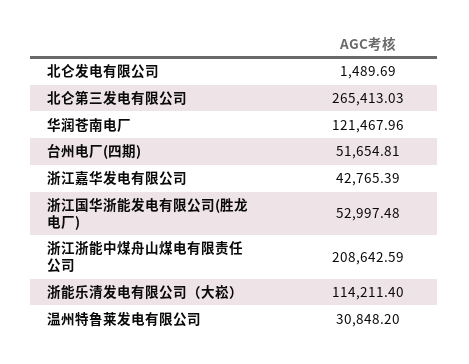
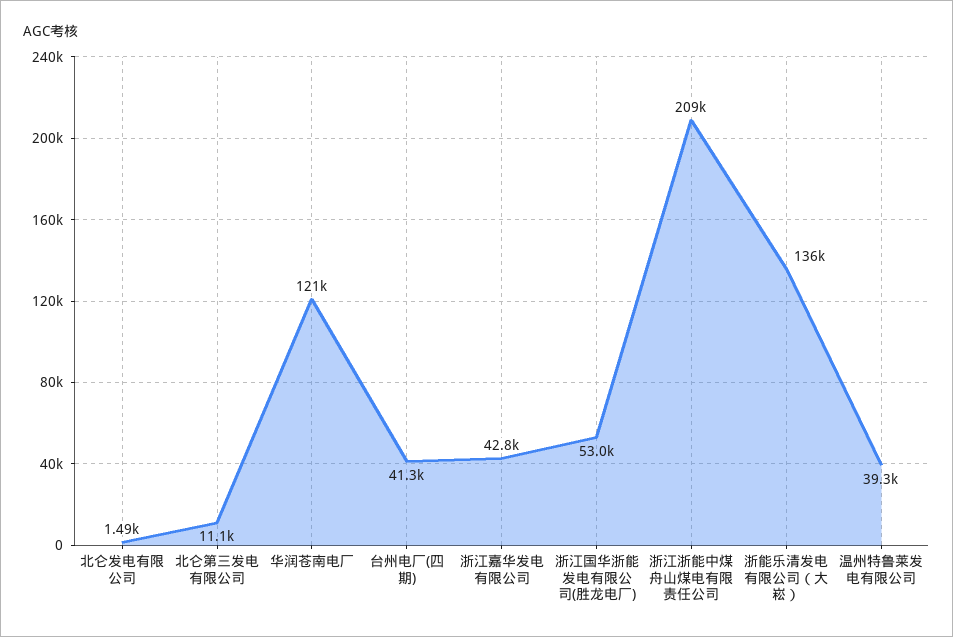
  {
    "北仑发电有限公司": 1489.69,
-   "北仑第三发电有限公司": 265413.03,
+   "北仑第三发电有限公司": 11100,
    "华润苍南电厂": 121467.96,
-   "台州电厂(四期)": 51654.81,
+   "台州电厂(四期)": 41300,
    "浙江嘉华发电有限公司": 42765.39,
    "浙江国华浙能发电有限公司(胜龙电厂)": 52997.48,
    "浙江浙能中煤舟山煤电有限责任公司": 208642.59,
-   "浙能乐清发电有限公司（大崧）": 114211.4,
+   "浙能乐清发电有限公司（大崧）": 136000,
-   "温州特鲁莱发电有限公司": 30848.2
+   "温州特鲁莱发电有限公司": 39300
  }

